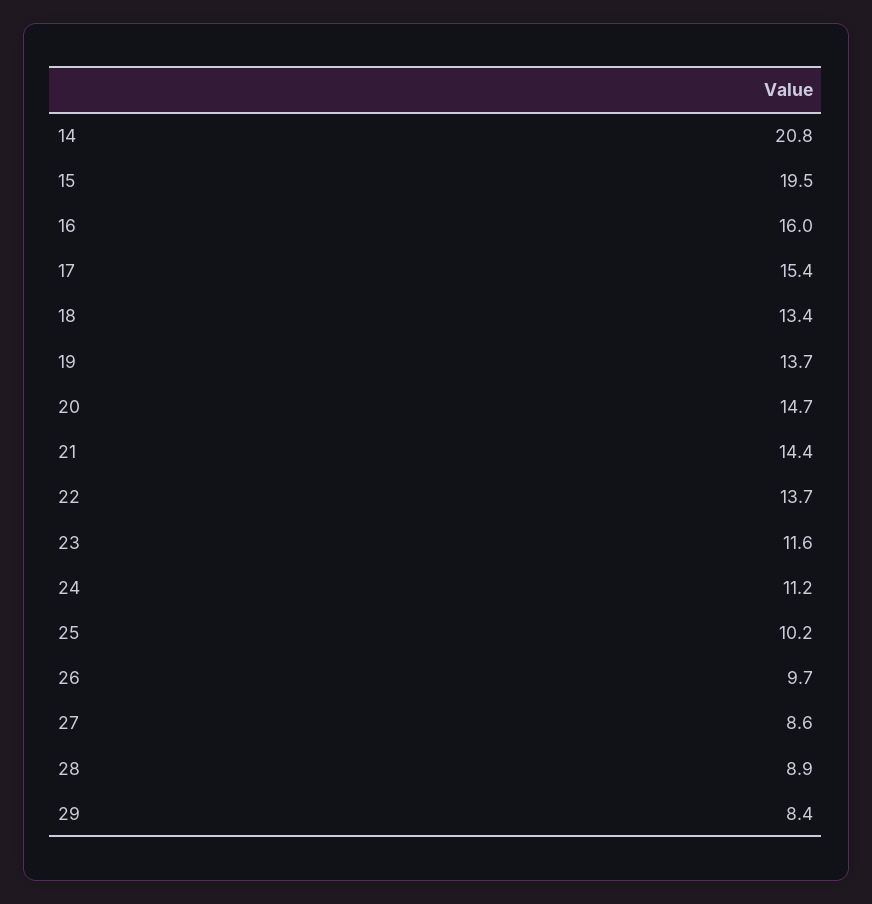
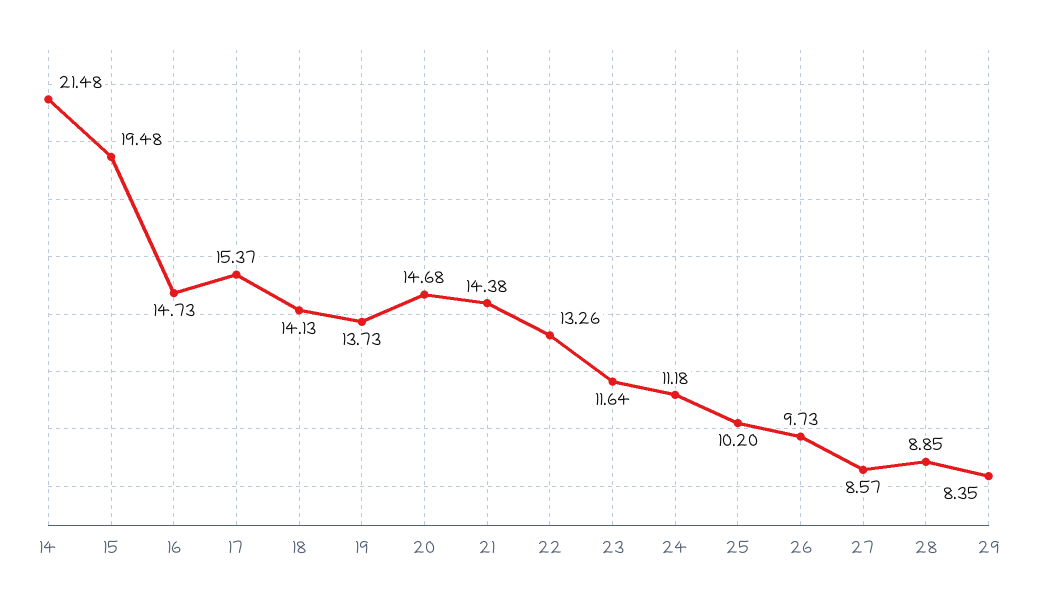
  {
-   "14": 20.8,
+   "14": 21.48,
    "15": 19.48,
-   "16": 16,
+   "16": 14.73,
    "17": 15.37,
-   "18": 13.4,
+   "18": 14.13,
    "19": 13.73,
    "20": 14.68,
    "21": 14.38,
-   "22": 13.7,
+   "22": 13.26,
    "23": 11.64,
    "24": 11.18,
    "25": 10.2,
    "26": 9.73,
    "27": 8.57,
    "28": 8.85,
    "29": 8.35
  }

